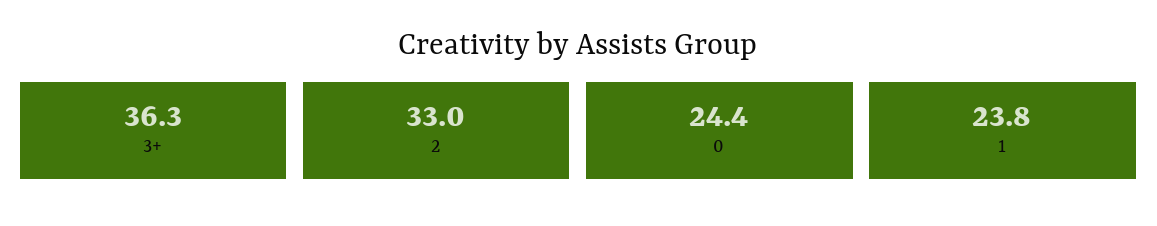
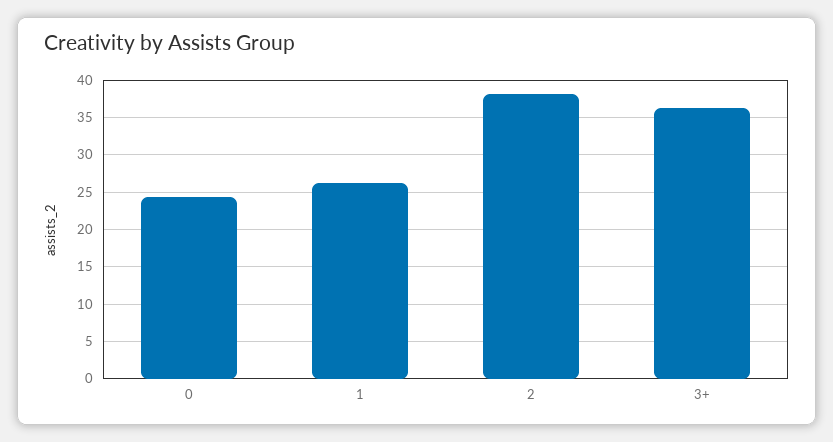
  {
    "3+": 36.3,
-   "2": 33,
+   "2": 38,
    "0": 24.4,
-   "1": 23.8
+   "1": 26
  }

